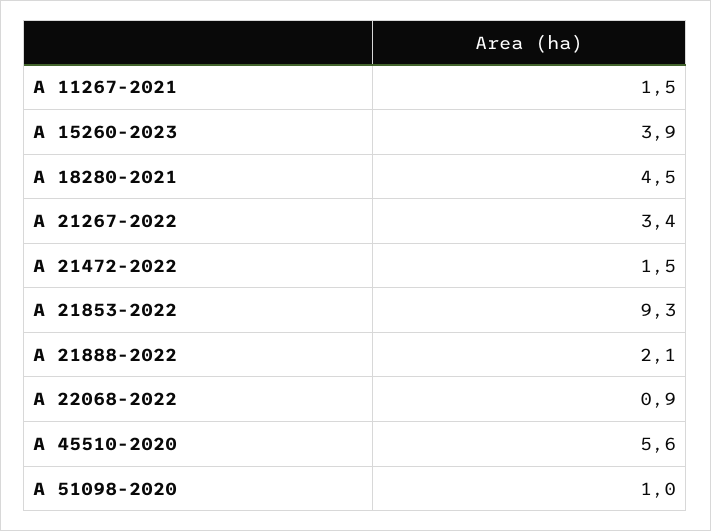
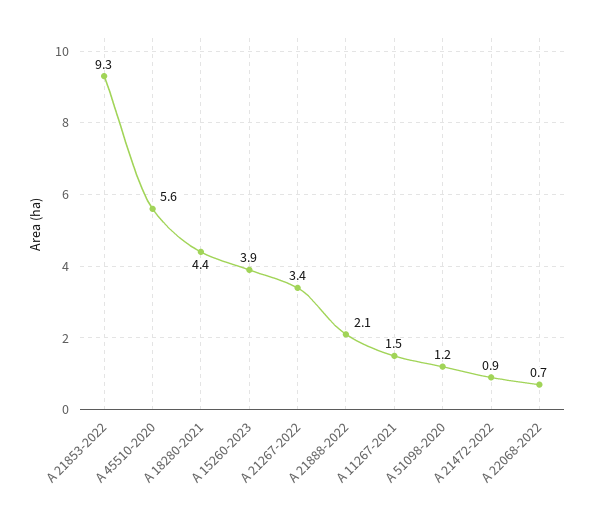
  {
    "A 11267-2021": 1.5,
    "A 15260-2023": 3.9,
-   "A 18280-2021": 4.5,
+   "A 18280-2021": 4.4,
    "A 21267-2022": 3.4,
-   "A 21472-2022": 1.5,
+   "A 21472-2022": 0.9,
    "A 21853-2022": 9.3,
    "A 21888-2022": 2.1,
-   "A 22068-2022": 0.9,
+   "A 22068-2022": 0.7,
    "A 45510-2020": 5.6,
-   "A 51098-2020": 1
+   "A 51098-2020": 1.2
  }

